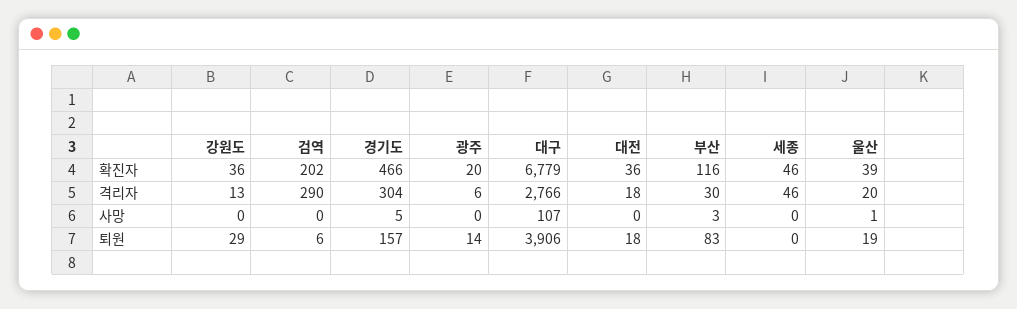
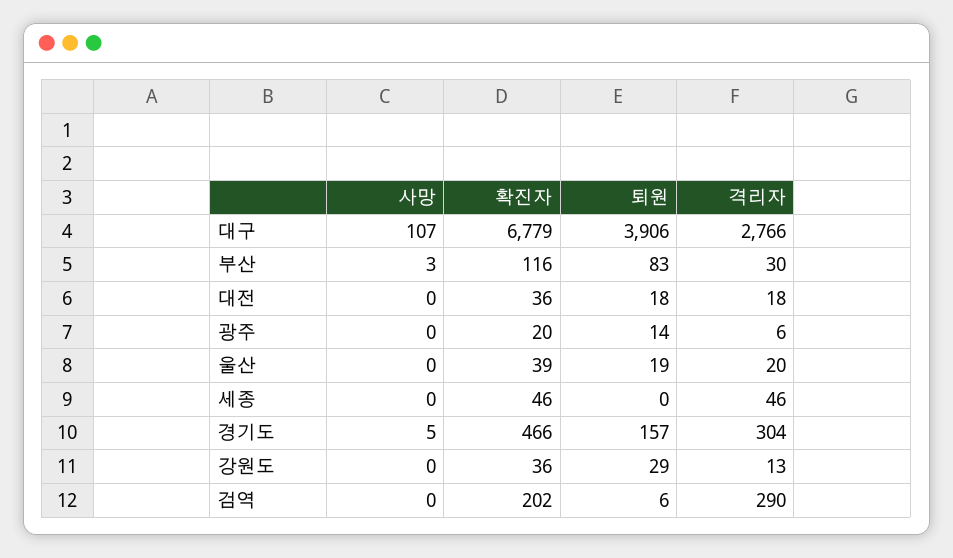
  {
    "강원도": {
      "확진자": 36,
      "격리자": 13,
      "사망": 0,
      "퇴원": 29
    },
    "검역": {
      "확진자": 202,
      "격리자": 290,
      "사망": 0,
      "퇴원": 6
    },
    "경기도": {
      "확진자": 466,
      "격리자": 304,
      "사망": 5,
      "퇴원": 157
    },
    "광주": {
      "확진자": 20,
      "격리자": 6,
      "사망": 0,
      "퇴원": 14
    },
    "대구": {
      "확진자": 6779,
      "격리자": 2766,
      "사망": 107,
      "퇴원": 3906
    },
    "대전": {
      "확진자": 36,
      "격리자": 18,
      "사망": 0,
      "퇴원": 18
    },
    "부산": {
      "확진자": 116,
      "격리자": 30,
      "사망": 3,
      "퇴원": 83
    },
    "세종": {
      "확진자": 46,
      "격리자": 46,
      "사망": 0,
      "퇴원": 0
    },
    "울산": {
      "확진자": 39,
      "격리자": 20,
-     "사망": 1,
+     "사망": 0,
      "퇴원": 19
    }
  }

